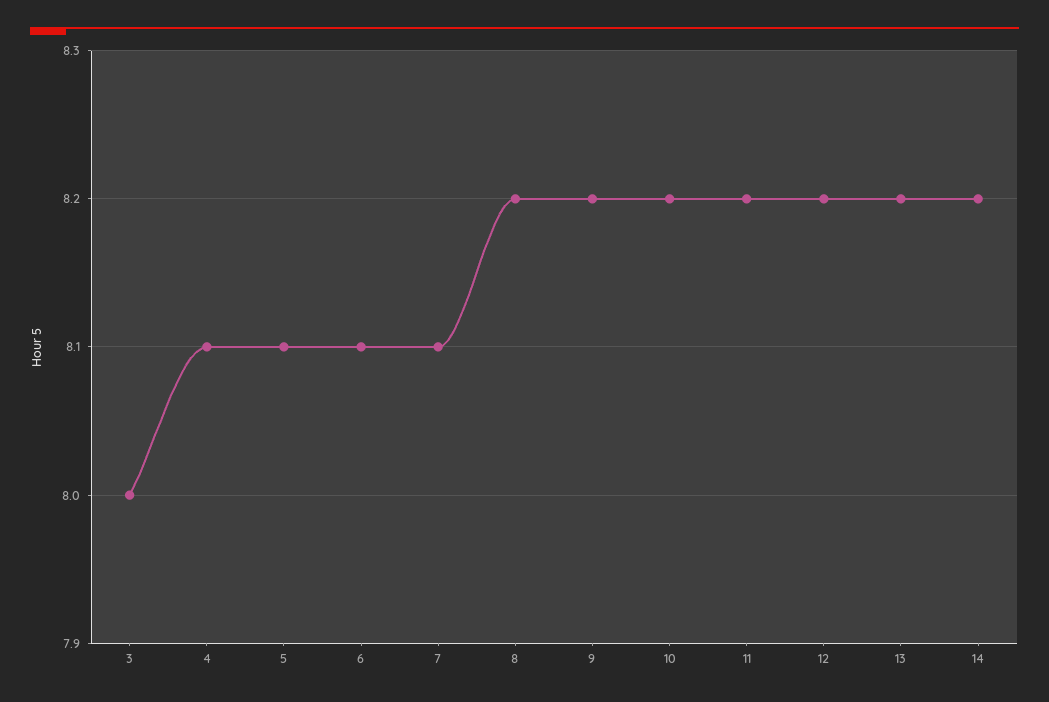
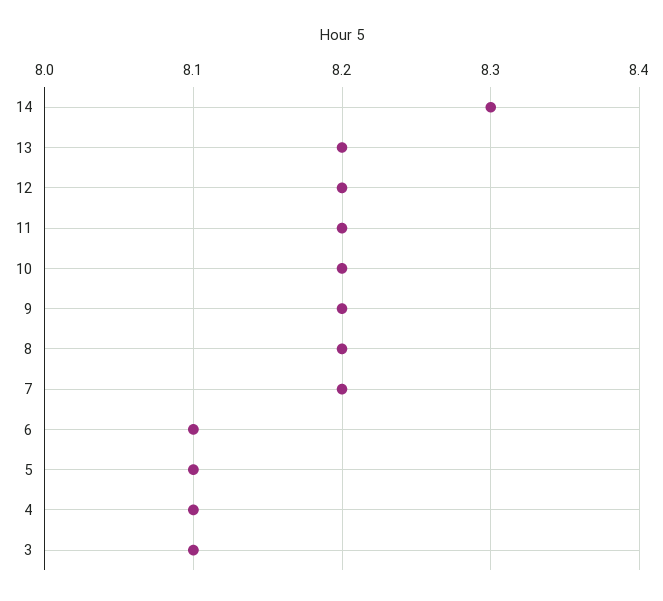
  {
-   "3": 8,
+   "3": 8.1,
    "4": 8.1,
    "5": 8.1,
    "6": 8.1,
-   "7": 8.1,
+   "7": 8.2,
    "8": 8.2,
    "9": 8.2,
    "10": 8.2,
    "11": 8.2,
    "12": 8.2,
    "13": 8.2,
-   "14": 8.2
+   "14": 8.3
  }

